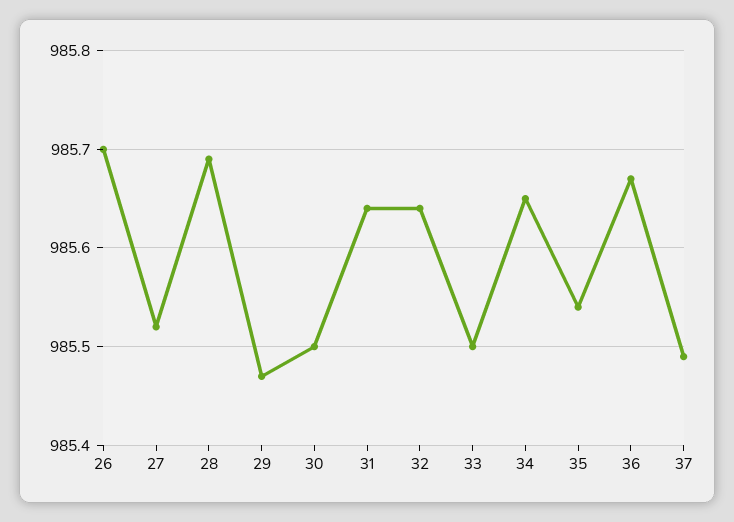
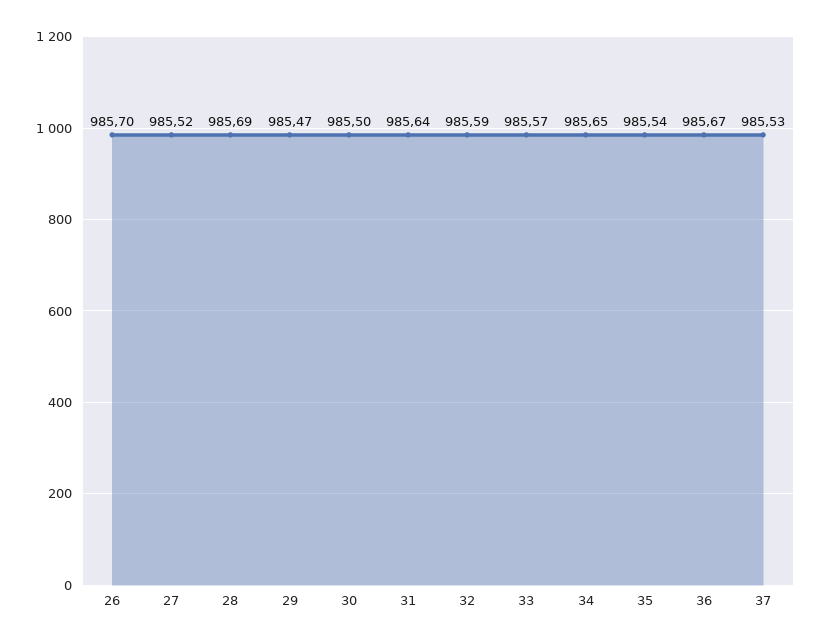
  {
    "26": 985.7,
    "27": 985.52,
    "28": 985.69,
    "29": 985.47,
    "30": 985.5,
    "31": 985.64,
-   "32": 985.64,
+   "32": 985.59,
-   "33": 985.5,
+   "33": 985.57,
    "34": 985.65,
    "35": 985.54,
    "36": 985.67,
-   "37": 985.49
+   "37": 985.53
  }

